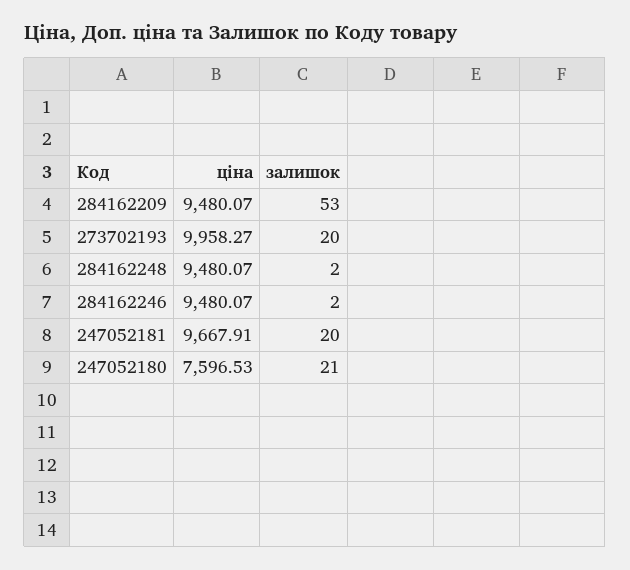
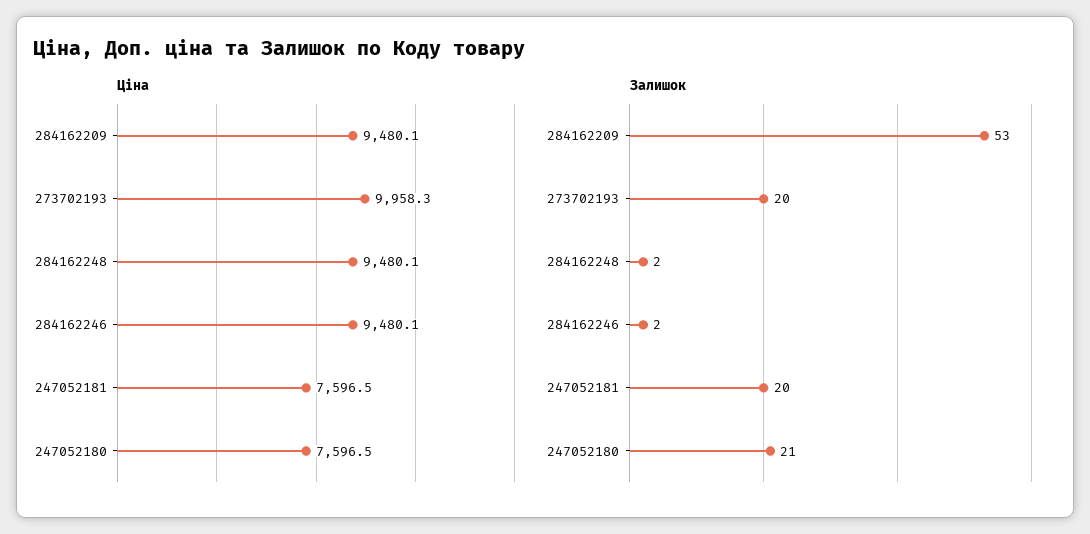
  {
    "ціна": {
      "284162209": 9480.07,
      "273702193": 9958.27,
      "284162248": 9480.07,
      "284162246": 9480.07,
-     "247052181": 9667.91,
+     "247052181": 7596.5,
      "247052180": 7596.53
    },
    "залишок": {
      "284162209": 53,
      "273702193": 20,
      "284162248": 2,
      "284162246": 2,
      "247052181": 20,
      "247052180": 21
    }
  }

